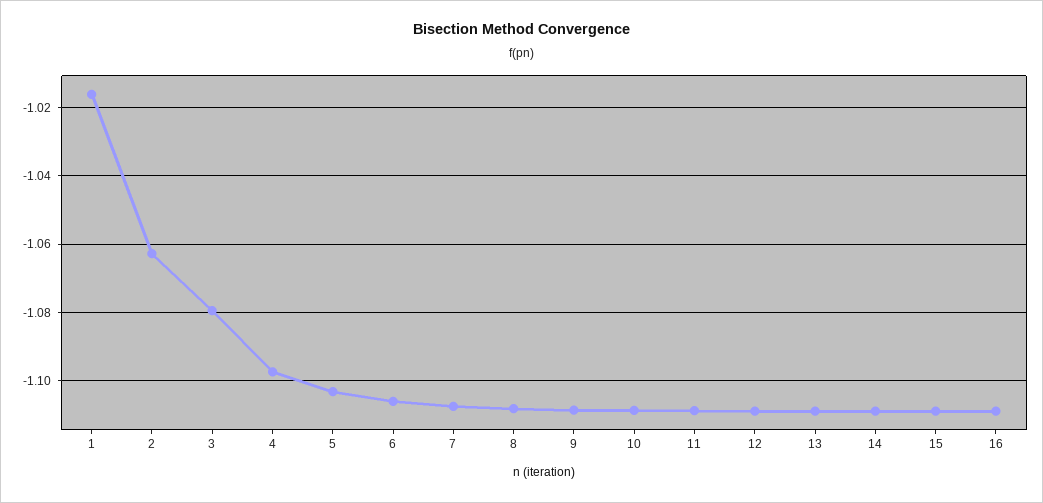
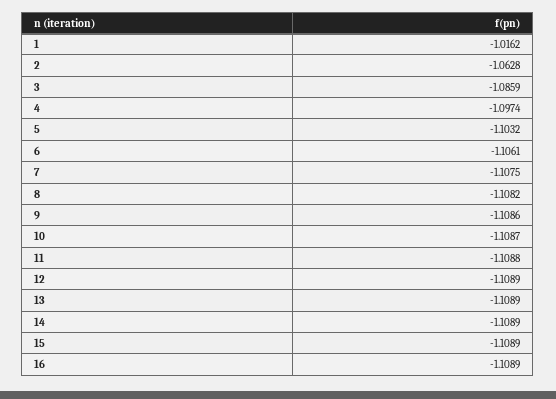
  {
    "1": -1.0162,
    "2": -1.0628,
-   "3": -1.08,
+   "3": -1.0859,
    "4": -1.0974,
    "5": -1.1032,
    "6": -1.1061,
    "7": -1.1075,
    "8": -1.1082,
    "9": -1.1086,
    "10": -1.1087,
    "11": -1.1088,
    "12": -1.1089,
    "13": -1.1089,
    "14": -1.1089,
    "15": -1.1089,
    "16": -1.1089
  }

